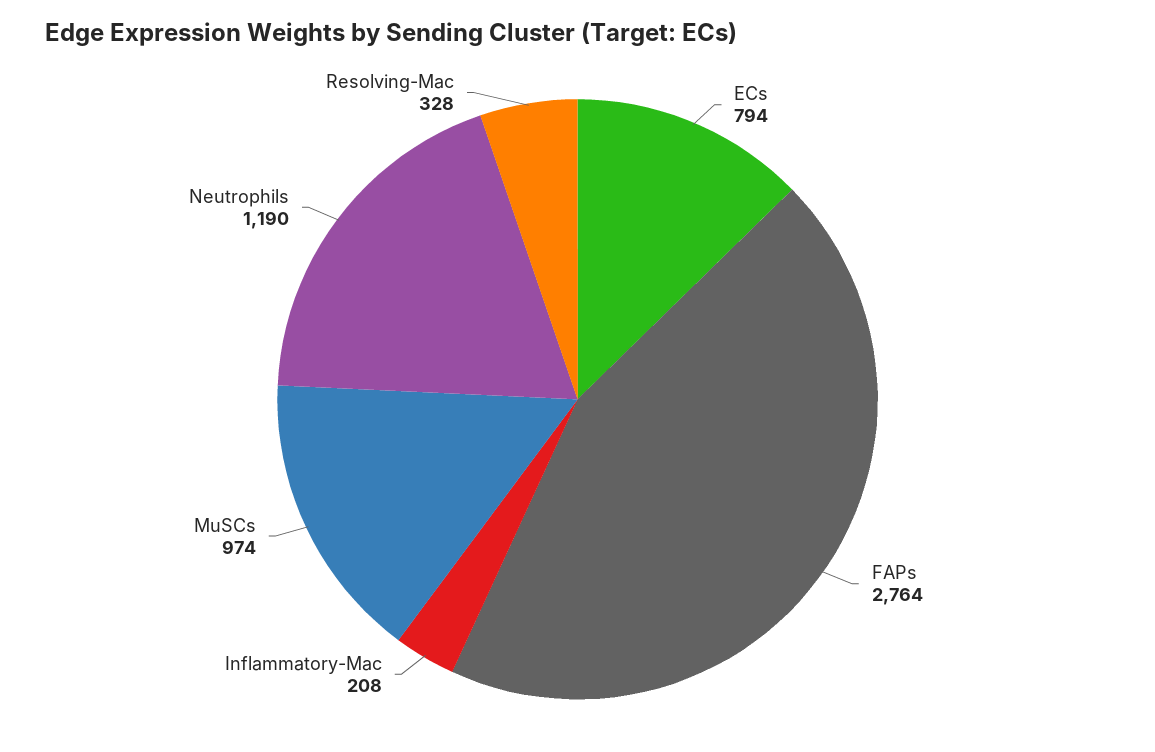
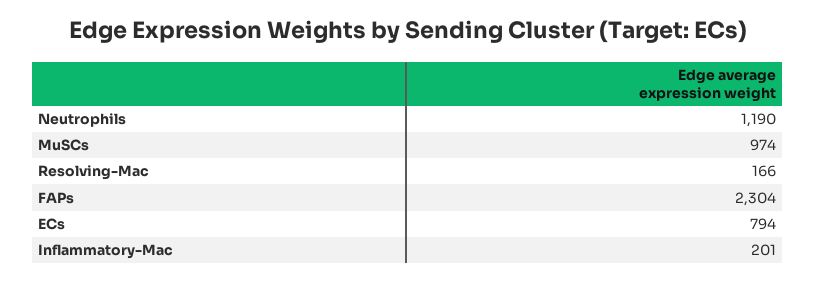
  {
    "ECs": 794,
-   "FAPs": 2764,
+   "FAPs": 2304,
-   "Inflammatory-Mac": 208,
+   "Inflammatory-Mac": 201,
    "MuSCs": 974,
    "Neutrophils": 1190,
-   "Resolving-Mac": 328
+   "Resolving-Mac": 166
  }

